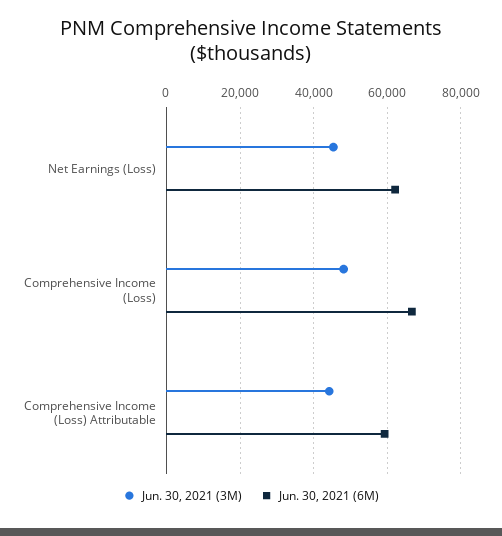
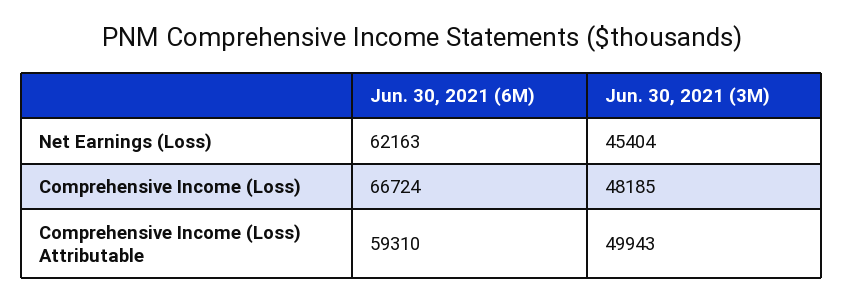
  {
    "Jun. 30, 2021 (3M)": {
      "Net Earnings (Loss)": 45404,
      "Comprehensive Income (Loss)": 48185,
-     "Comprehensive Income (Loss) Attributable": 44000
+     "Comprehensive Income (Loss) Attributable": 49943
    },
    "Jun. 30, 2021 (6M)": {
      "Net Earnings (Loss)": 62163,
      "Comprehensive Income (Loss)": 66724,
      "Comprehensive Income (Loss) Attributable": 59310
    }
  }

